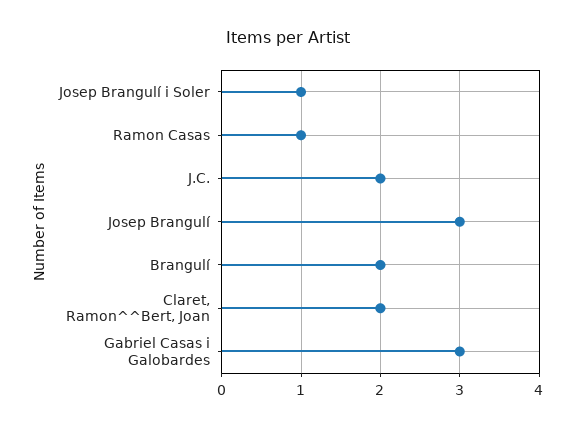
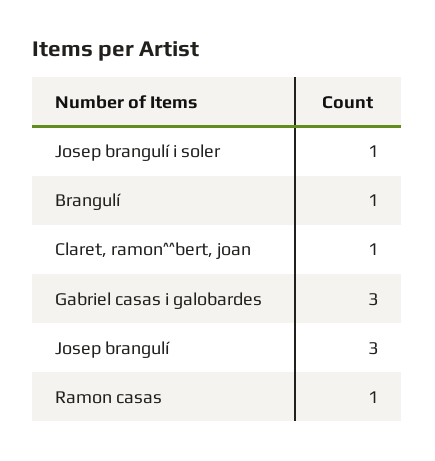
  {
    "Josep Brangulí i Soler": 1,
    "Ramon Casas": 1,
-   "J.C.": 2,
    "Josep Brangulí": 3,
-   "Brangulí": 2,
+   "Brangulí": 1,
-   "Claret, Ramon^^Bert, Joan": 2,
+   "Claret, Ramon^^Bert, Joan": 1,
    "Gabriel Casas i Galobardes": 3
  }

